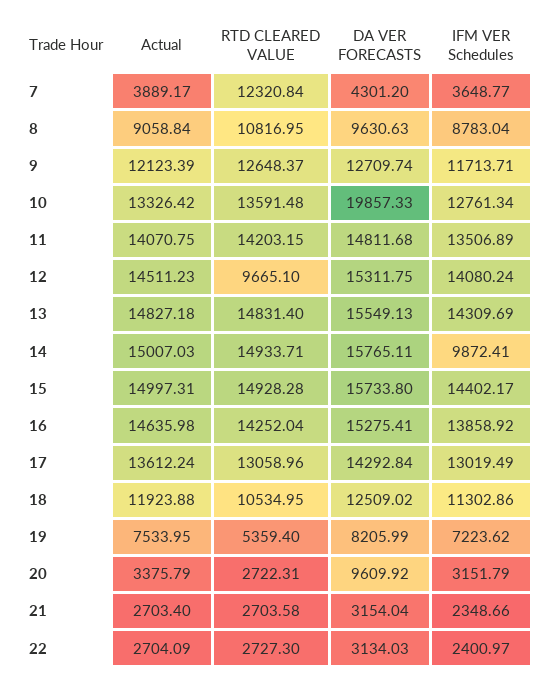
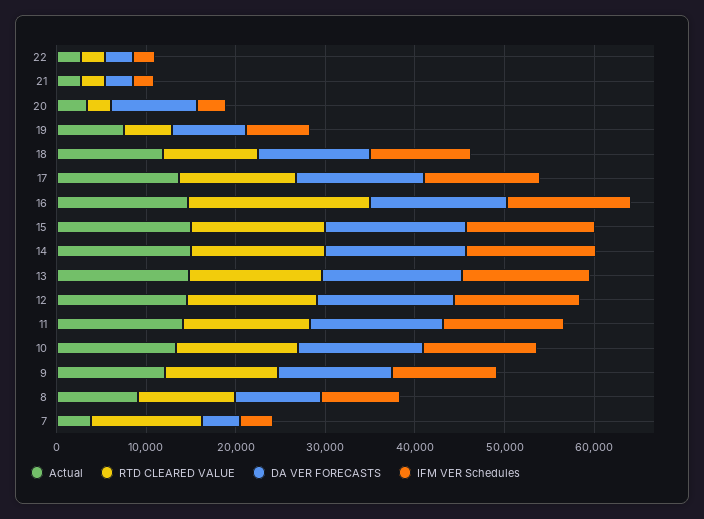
  {
    "Actual": {
      "7": 3889.17,
      "8": 9058.84,
      "9": 12123.39,
      "10": 13326.42,
      "11": 14070.75,
      "12": 14511.23,
      "13": 14827.18,
      "14": 15007.03,
      "15": 14997.31,
      "16": 14635.98,
      "17": 13612.24,
      "18": 11923.88,
      "19": 7533.95,
      "20": 3375.79,
      "21": 2703.4,
      "22": 2704.09
    },
    "RTD CLEARED VALUE": {
      "7": 12320.84,
      "8": 10816.95,
      "9": 12648.37,
      "10": 13591.48,
      "11": 14203.15,
-     "12": 9665.1,
+     "12": 14000,
      "13": 14831.4,
      "14": 14933.71,
      "15": 14928.28,
-     "16": 14252.04,
+     "16": 20000,
      "17": 13058.96,
      "18": 10534.95,
      "19": 5359.4,
      "20": 2722.31,
      "21": 2703.58,
      "22": 2727.3
    },
    "DA VER FORECASTS": {
      "7": 4301.2,
      "8": 9630.63,
      "9": 12709.74,
-     "10": 19857.33,
+     "10": 14000,
      "11": 14811.68,
      "12": 15311.75,
      "13": 15549.13,
      "14": 15765.11,
      "15": 15733.8,
      "16": 15275.41,
      "17": 14292.84,
      "18": 12509.02,
      "19": 8205.99,
      "20": 9609.92,
      "21": 3154.04,
      "22": 3134.03
    },
    "IFM VER Schedules": {
      "7": 3648.77,
      "8": 8783.04,
      "9": 11713.71,
      "10": 12761.34,
      "11": 13506.89,
      "12": 14080.24,
      "13": 14309.69,
-     "14": 9872.41,
+     "14": 14000,
      "15": 14402.17,
      "16": 13858.92,
      "17": 13019.49,
      "18": 11302.86,
      "19": 7223.62,
      "20": 3151.79,
      "21": 2348.66,
      "22": 2400.97
    }
  }

